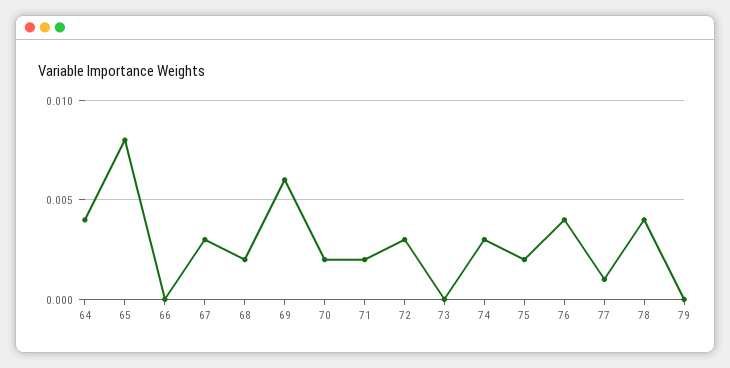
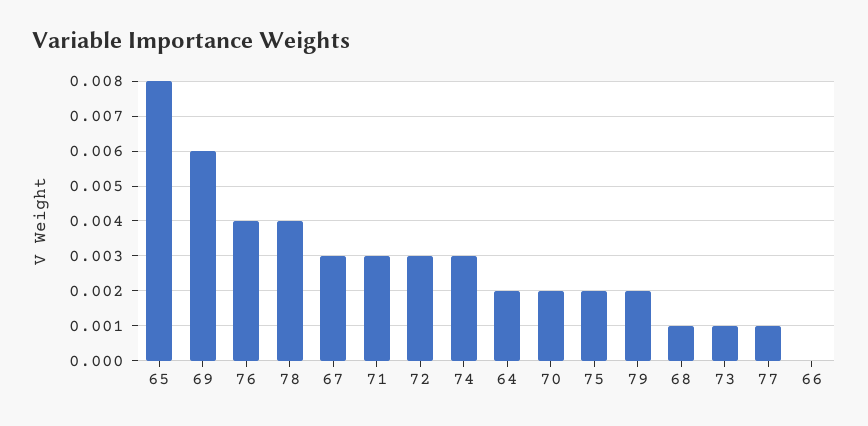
  {
-   "64": 0.004,
+   "64": 0.002,
    "65": 0.008,
    "66": 0,
    "67": 0.003,
-   "68": 0.002,
+   "68": 0.001,
    "69": 0.006,
    "70": 0.002,
-   "71": 0.002,
+   "71": 0.003,
    "72": 0.003,
-   "73": 0,
+   "73": 0.001,
    "74": 0.003,
    "75": 0.002,
    "76": 0.004,
    "77": 0.001,
    "78": 0.004,
-   "79": 0
+   "79": 0.002
  }

